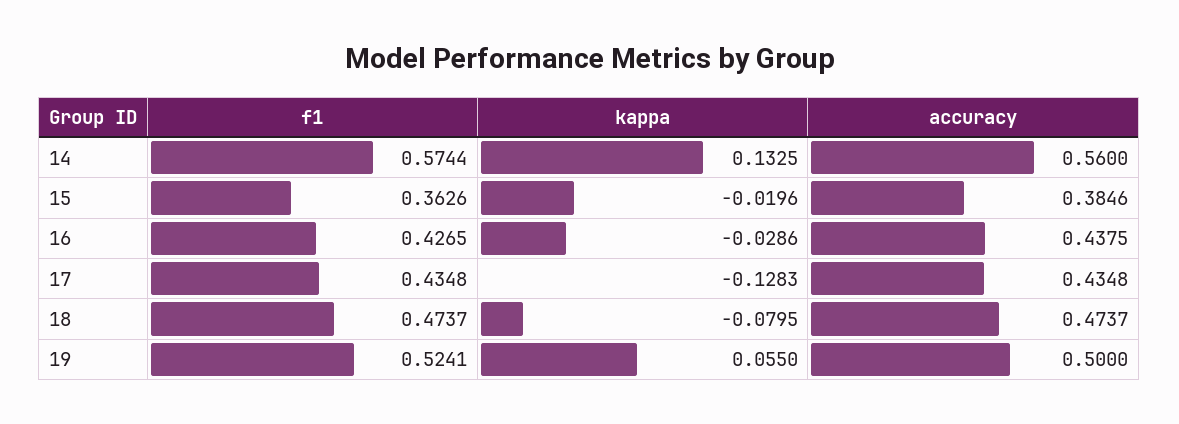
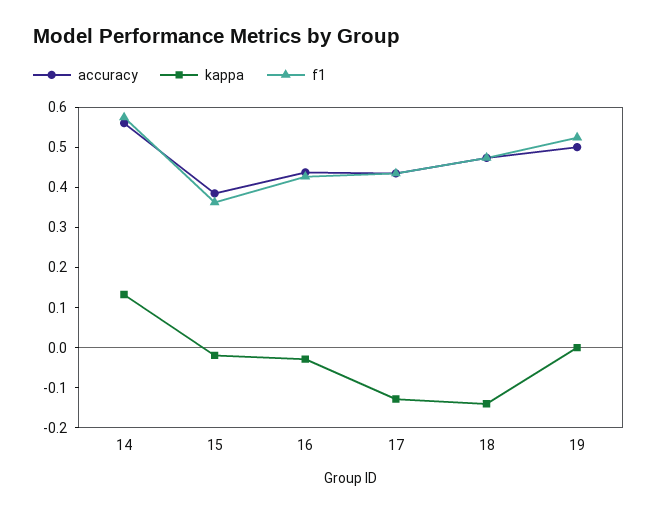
  {
    "f1": {
      "14": 0.5744,
      "15": 0.3626,
      "16": 0.4265,
      "17": 0.4348,
      "18": 0.4737,
      "19": 0.5241
    },
    "kappa": {
      "14": 0.1325,
      "15": -0.0196,
      "16": -0.0286,
      "17": -0.1283,
-     "18": -0.0795,
+     "18": -0.14,
-     "19": 0.055
+     "19": 0
    },
    "accuracy": {
      "14": 0.56,
      "15": 0.3846,
      "16": 0.4375,
      "17": 0.4348,
      "18": 0.4737,
      "19": 0.5
    }
  }

